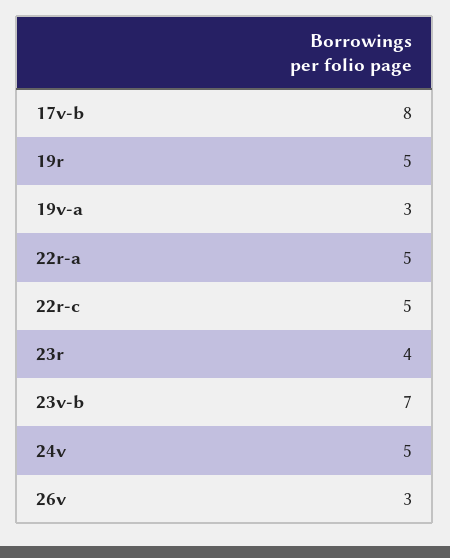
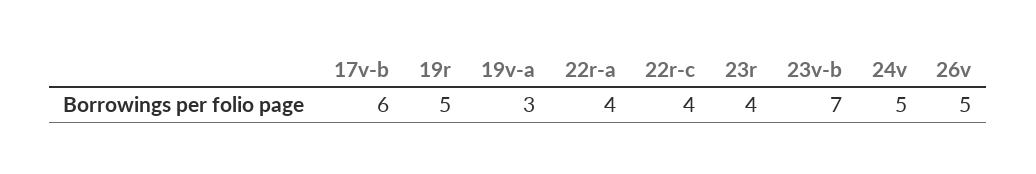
  {
-   "17v-b": 8,
+   "17v-b": 6,
    "19r": 5,
    "19v-a": 3,
-   "22r-a": 5,
+   "22r-a": 4,
-   "22r-c": 5,
+   "22r-c": 4,
    "23r": 4,
    "23v-b": 7,
    "24v": 5,
-   "26v": 3
+   "26v": 5
  }

